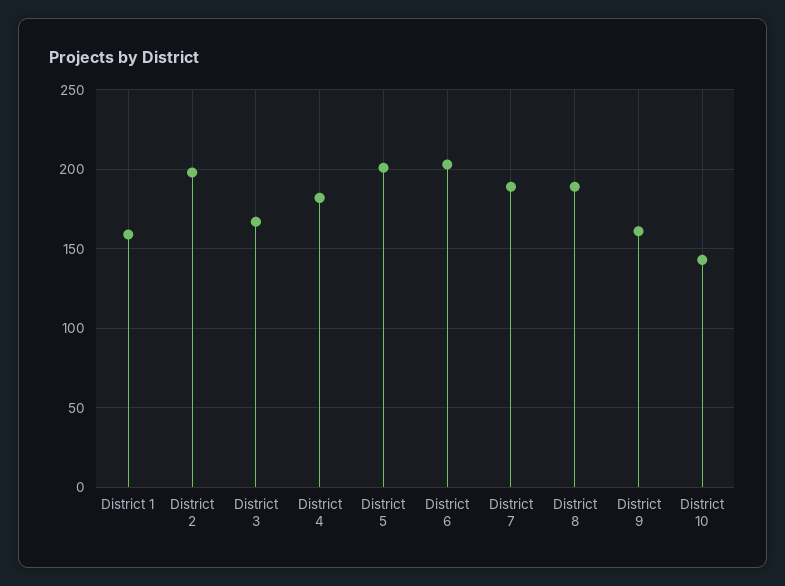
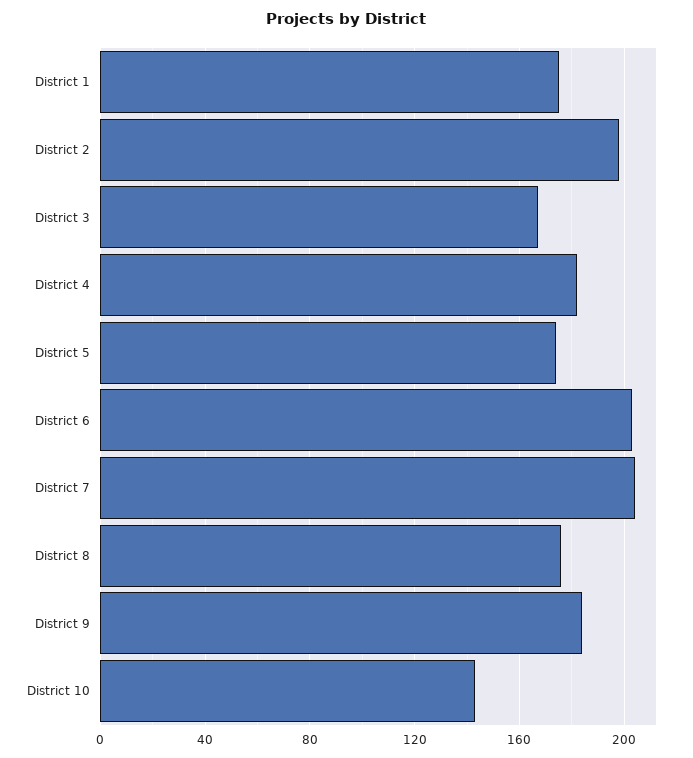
  {
-   "District 1": 160,
+   "District 1": 175,
    "District 2": 200,
    "District 3": 165,
    "District 4": 180,
-   "District 5": 200,
+   "District 5": 175,
    "District 6": 205,
-   "District 7": 190,
+   "District 7": 205,
-   "District 8": 190,
+   "District 8": 175,
-   "District 9": 160,
+   "District 9": 185,
    "District 10": 145
  }

